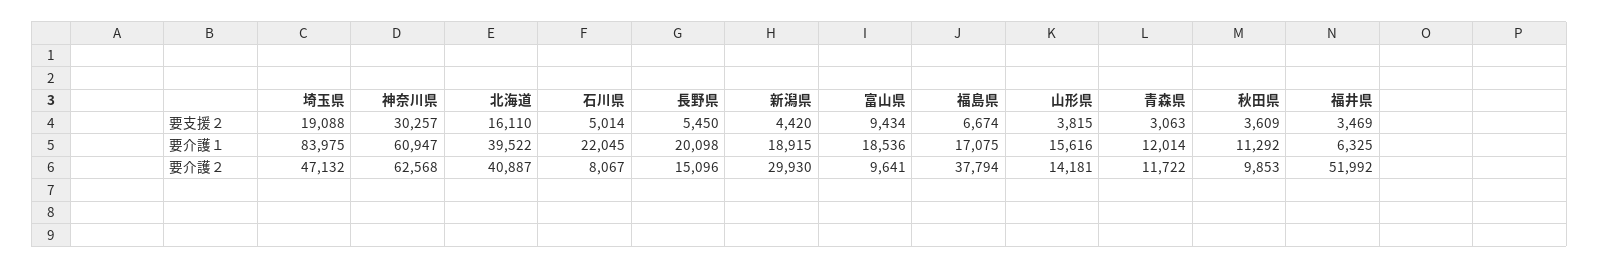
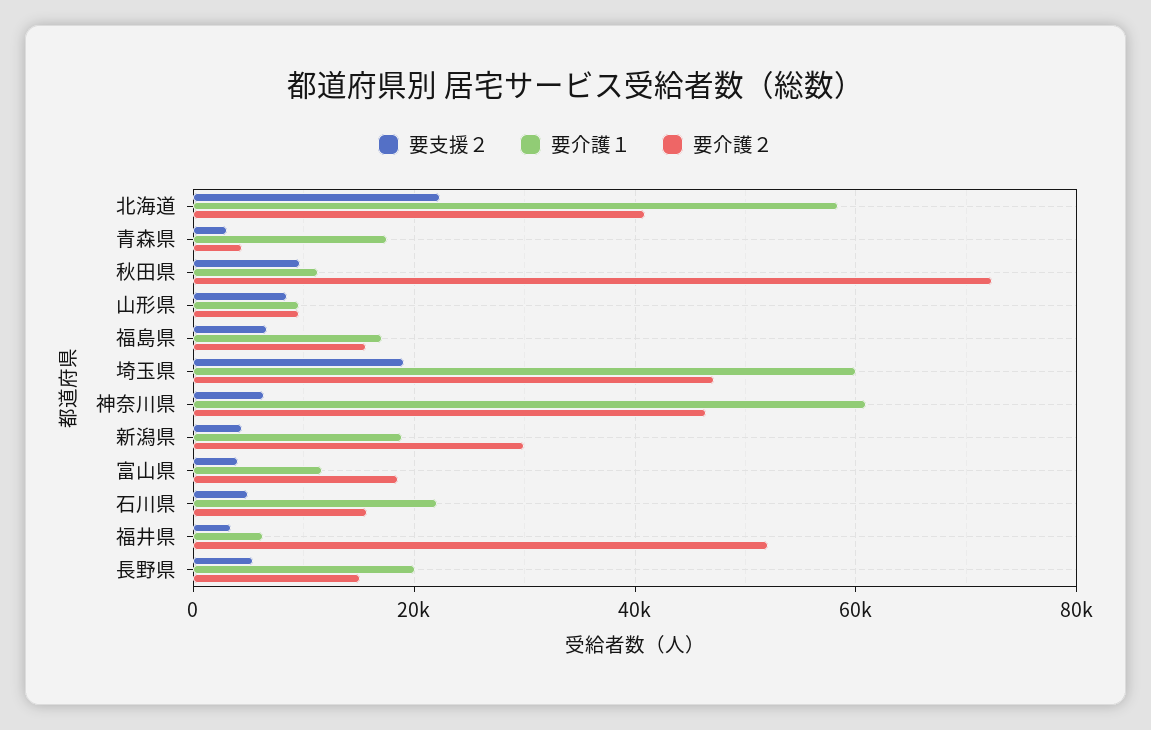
  {
    "要支援２": {
      "埼玉県": 19088,
-     "神奈川県": 30257,
+     "神奈川県": 6000,
-     "北海道": 16110,
+     "北海道": 22000,
      "石川県": 5014,
      "長野県": 5450,
      "新潟県": 4420,
-     "富山県": 9434,
+     "富山県": 4000,
      "福島県": 6674,
-     "山形県": 3815,
+     "山形県": 8000,
      "青森県": 3063,
-     "秋田県": 3609,
+     "秋田県": 10000,
      "福井県": 3469
    },
    "要介護１": {
-     "埼玉県": 83975,
+     "埼玉県": 60000,
      "神奈川県": 60947,
-     "北海道": 39522,
+     "北海道": 58000,
      "石川県": 22045,
      "長野県": 20098,
      "新潟県": 18915,
-     "富山県": 18536,
+     "富山県": 12000,
      "福島県": 17075,
-     "山形県": 15616,
+     "山形県": 10000,
-     "青森県": 12014,
+     "青森県": 18000,
      "秋田県": 11292,
      "福井県": 6325
    },
    "要介護２": {
      "埼玉県": 47132,
-     "神奈川県": 62568,
+     "神奈川県": 46000,
      "北海道": 40887,
-     "石川県": 8067,
+     "石川県": 16000,
      "長野県": 15096,
      "新潟県": 29930,
-     "富山県": 9641,
+     "富山県": 18000,
-     "福島県": 37794,
+     "福島県": 16000,
-     "山形県": 14181,
+     "山形県": 10000,
-     "青森県": 11722,
+     "青森県": 4000,
-     "秋田県": 9853,
+     "秋田県": 72000,
      "福井県": 51992
    }
  }

